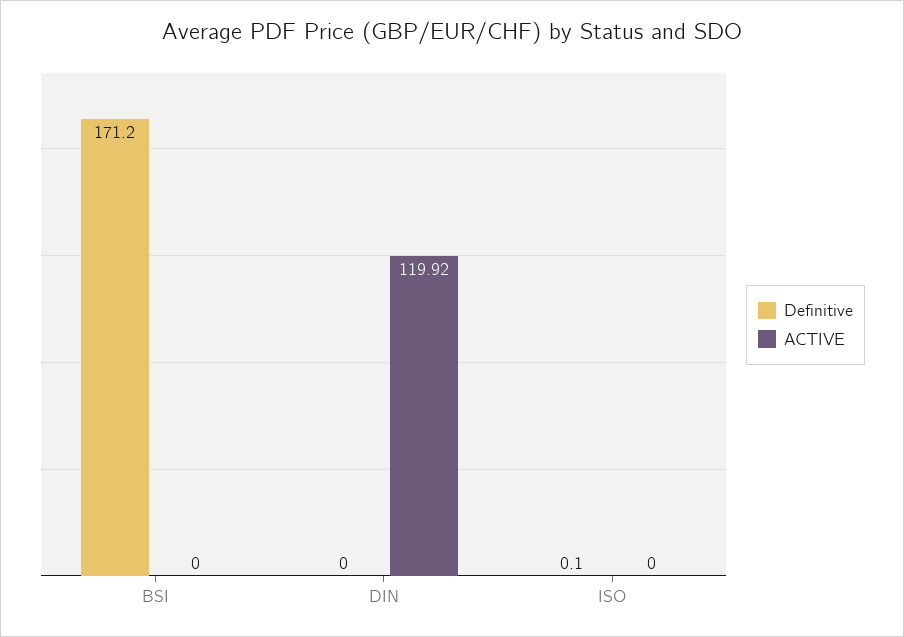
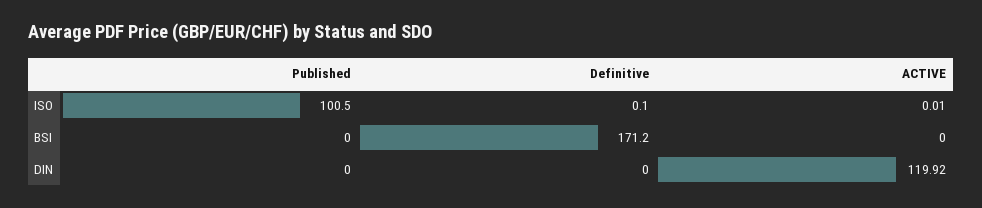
  {
    "Definitive": {
      "BSI": 171.2,
      "DIN": 0,
      "ISO": 0.1
    },
    "ACTIVE": {
      "BSI": 0,
      "DIN": 119.92,
-     "ISO": 0
+     "ISO": 0.01
-   }
+   },
+   "Published": {
+     "ISO": 100.5,
+     "BSI": 0,
+     "DIN": 0
+   }
  }

